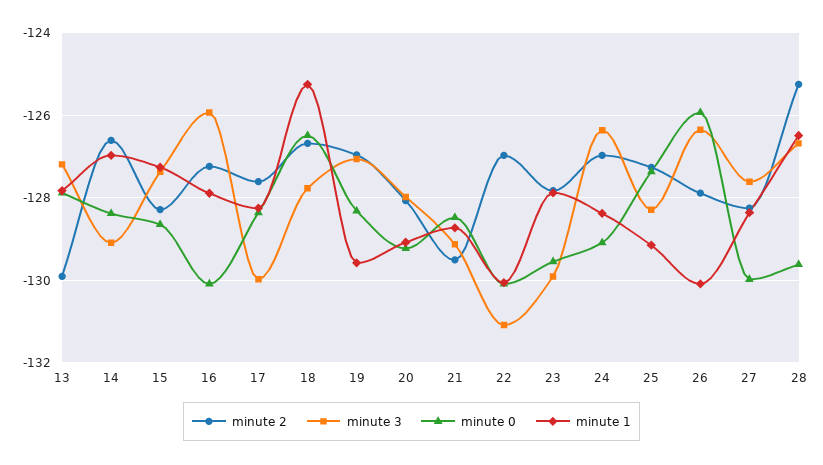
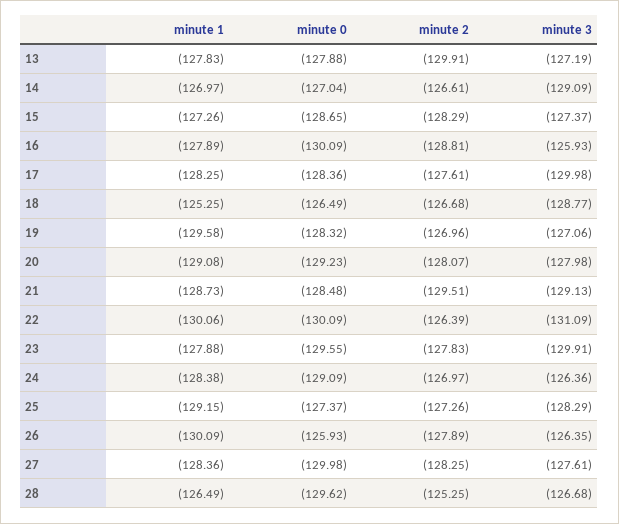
  {
    "minute 2": {
      "13": -129.91,
      "14": -126.61,
      "15": -128.29,
-     "16": -127.2,
+     "16": -128.81,
      "17": -127.61,
      "18": -126.68,
      "19": -126.96,
      "20": -128.07,
      "21": -129.51,
-     "22": -127,
+     "22": -126.39,
      "23": -127.83,
      "24": -126.97,
      "25": -127.26,
      "26": -127.89,
      "27": -128.25,
      "28": -125.25
    },
    "minute 3": {
      "13": -127.19,
      "14": -129.09,
      "15": -127.37,
      "16": -125.93,
      "17": -129.98,
-     "18": -127.8,
+     "18": -128.77,
      "19": -127.06,
      "20": -127.98,
      "21": -129.13,
      "22": -131.09,
      "23": -129.91,
      "24": -126.36,
      "25": -128.29,
      "26": -126.35,
      "27": -127.61,
      "28": -126.68
    },
    "minute 0": {
      "13": -127.88,
-     "14": -128.4,
+     "14": -127.04,
      "15": -128.65,
      "16": -130.09,
      "17": -128.36,
      "18": -126.49,
      "19": -128.32,
      "20": -129.23,
      "21": -128.48,
      "22": -130.09,
      "23": -129.55,
      "24": -129.09,
      "25": -127.37,
      "26": -125.93,
      "27": -129.98,
      "28": -129.62
    },
    "minute 1": {
      "13": -127.83,
      "14": -126.97,
      "15": -127.26,
      "16": -127.89,
      "17": -128.25,
      "18": -125.25,
      "19": -129.58,
      "20": -129.08,
      "21": -128.73,
      "22": -130.06,
      "23": -127.88,
      "24": -128.38,
      "25": -129.15,
      "26": -130.09,
      "27": -128.36,
      "28": -126.49
    }
  }

